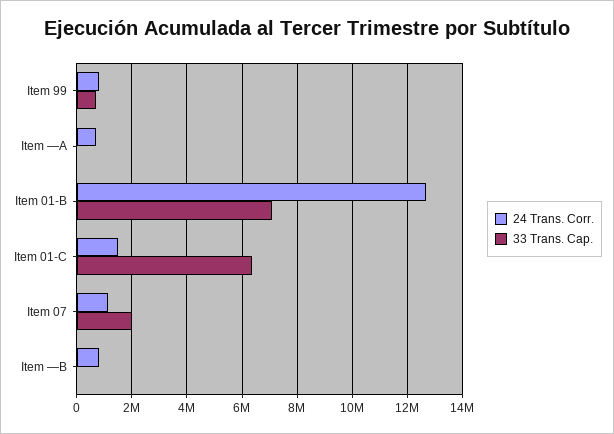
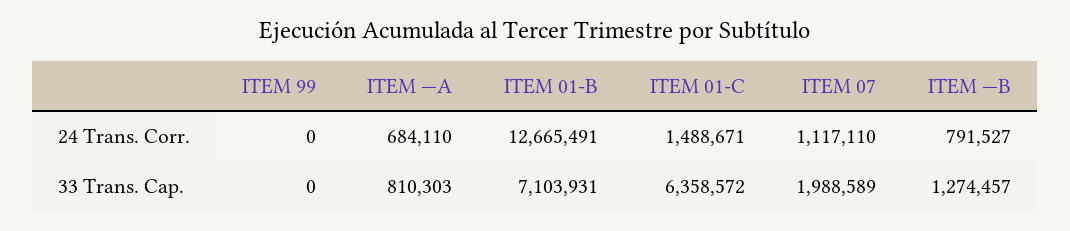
  {
    "24 Trans. Corr.": {
-     "Item 99": 750000,
+     "Item 99": 0,
      "Item —A": 684110,
      "Item 01-B": 12665491,
      "Item 01-C": 1488671,
      "Item 07": 1117110,
      "Item —B": 791527
    },
    "33 Trans. Cap.": {
-     "Item 99": 750000,
+     "Item 99": 0,
-     "Item —A": 0,
+     "Item —A": 810303,
      "Item 01-B": 7103931,
      "Item 01-C": 6358572,
      "Item 07": 1988589,
-     "Item —B": 0
+     "Item —B": 1274457
    }
  }

